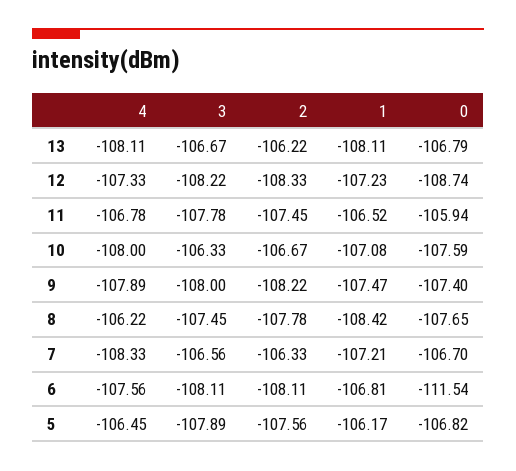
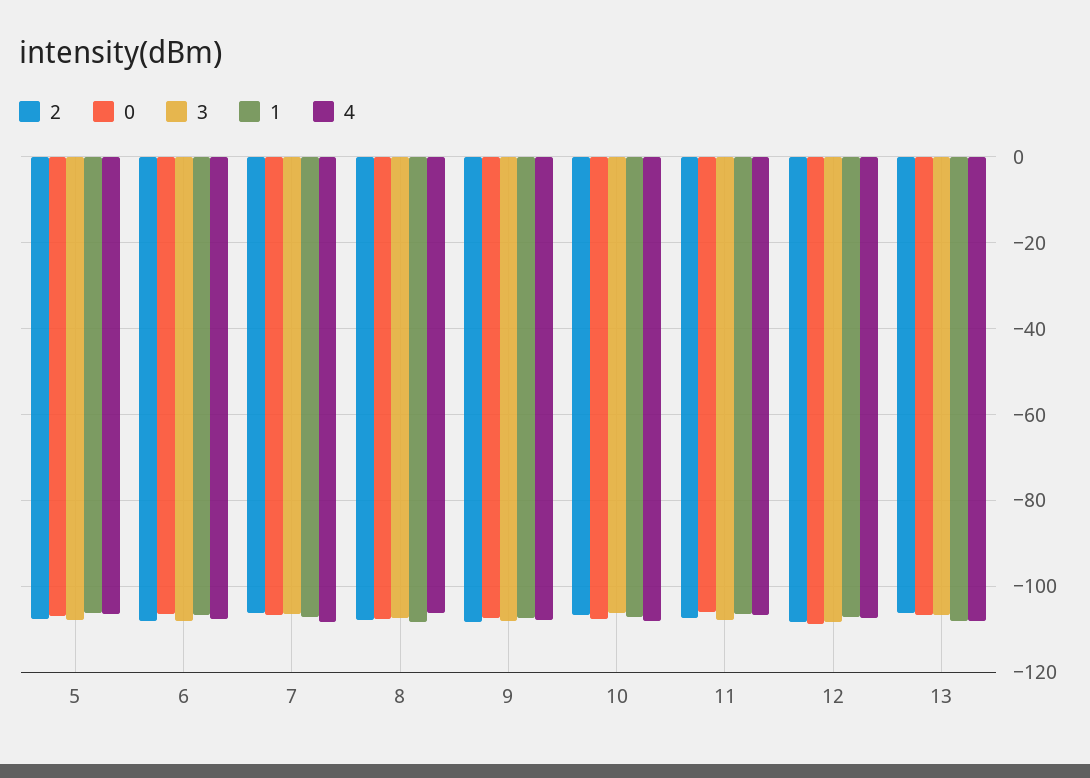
  {
    "4": {
      "13": -108.11,
      "12": -107.33,
      "11": -106.78,
      "10": -108,
      "9": -107.89,
      "8": -106.22,
      "7": -108.33,
      "6": -107.56,
      "5": -106.45
    },
    "3": {
      "13": -106.67,
      "12": -108.22,
      "11": -107.78,
      "10": -106.33,
      "9": -108,
      "8": -107.45,
      "7": -106.56,
      "6": -108.11,
      "5": -107.89
    },
    "2": {
      "13": -106.22,
      "12": -108.33,
      "11": -107.45,
      "10": -106.67,
      "9": -108.22,
      "8": -107.78,
      "7": -106.33,
      "6": -108.11,
      "5": -107.56
    },
    "1": {
      "13": -108.11,
      "12": -107.23,
      "11": -106.52,
      "10": -107.08,
      "9": -107.47,
      "8": -108.42,
      "7": -107.21,
      "6": -106.81,
      "5": -106.17
    },
    "0": {
      "13": -106.79,
      "12": -108.74,
      "11": -105.94,
      "10": -107.59,
      "9": -107.4,
      "8": -107.65,
      "7": -106.7,
-     "6": -111.54,
+     "6": -106,
      "5": -106.82
    }
  }

